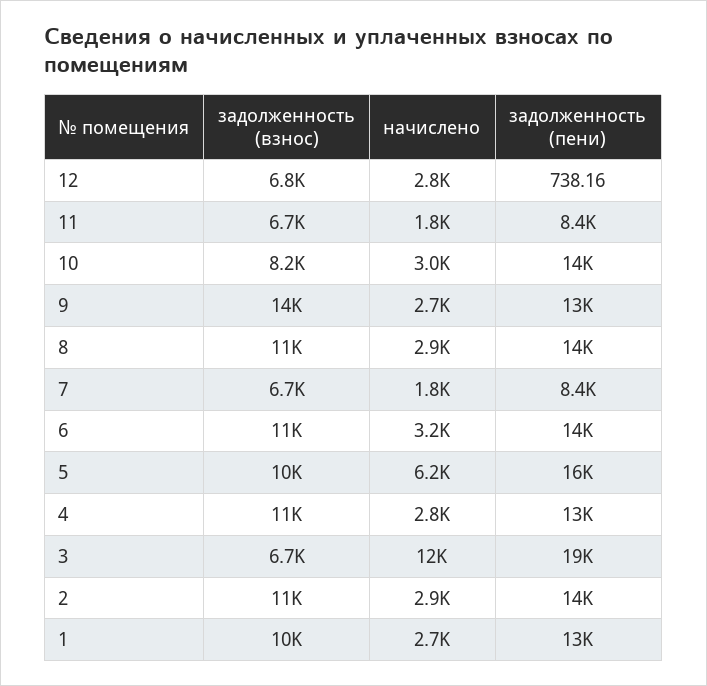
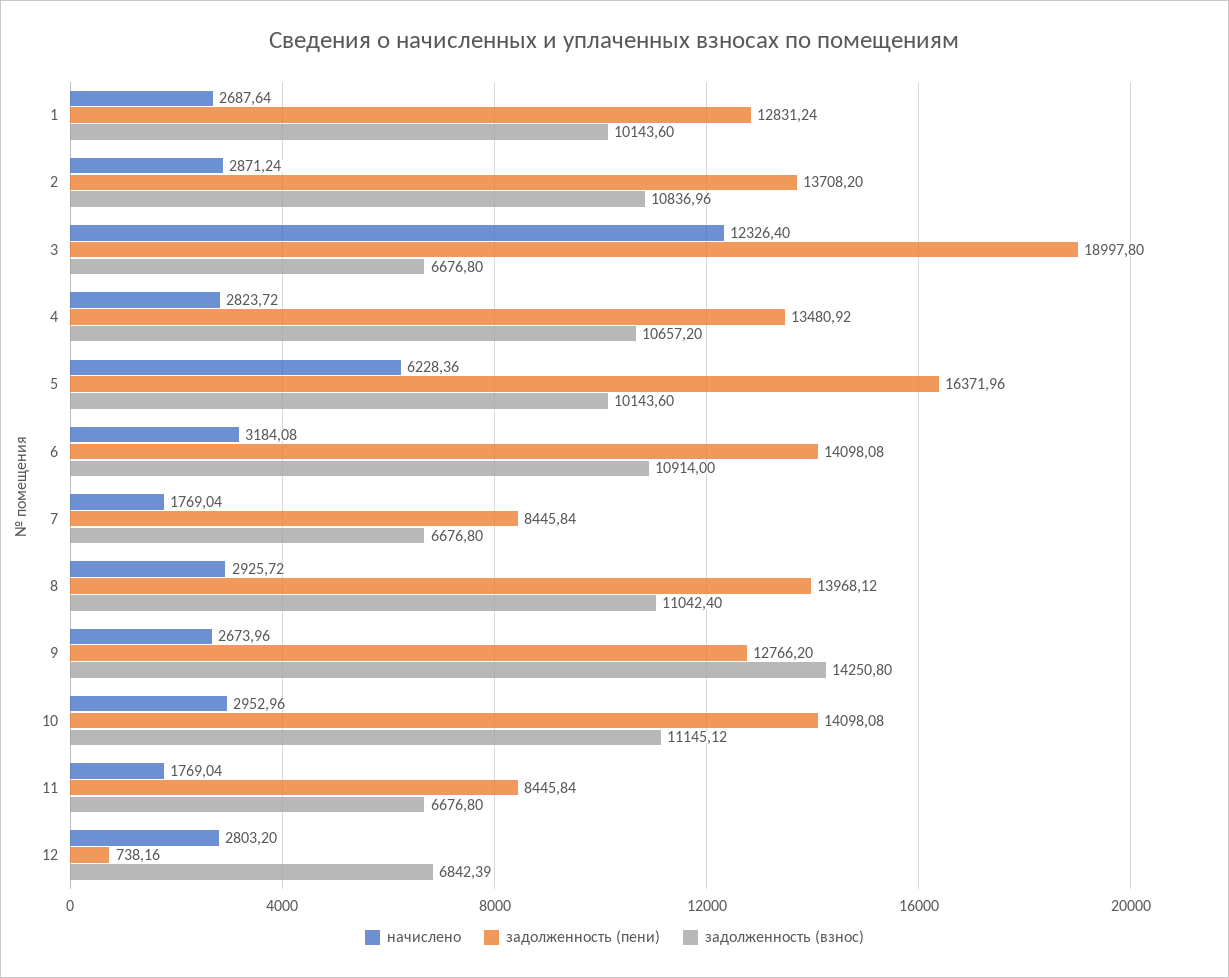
  {
    "задолженность (взнос)": {
      "12": 6842.39,
      "11": 6676.8,
-     "10": 8200,
+     "10": 11145.12,
      "9": 14250.8,
      "8": 11042.4,
      "7": 6676.8,
      "6": 10914,
      "5": 10143.6,
      "4": 10657.2,
      "3": 6676.8,
      "2": 10836.96,
      "1": 10143.6
    },
    "начислено": {
      "12": 2803.2,
      "11": 1769.04,
      "10": 2952.96,
      "9": 2673.96,
      "8": 2925.72,
      "7": 1769.04,
      "6": 3184.08,
      "5": 6228.36,
      "4": 2823.72,
      "3": 12326.4,
      "2": 2871.24,
      "1": 2687.64
    },
    "задолженность (пени)": {
      "12": 738.16,
      "11": 8445.84,
      "10": 14098.08,
      "9": 12766.2,
      "8": 13968.12,
      "7": 8445.84,
      "6": 14098.08,
      "5": 16371.96,
      "4": 13480.92,
      "3": 18997.8,
      "2": 13708.2,
      "1": 12831.24
    }
  }

